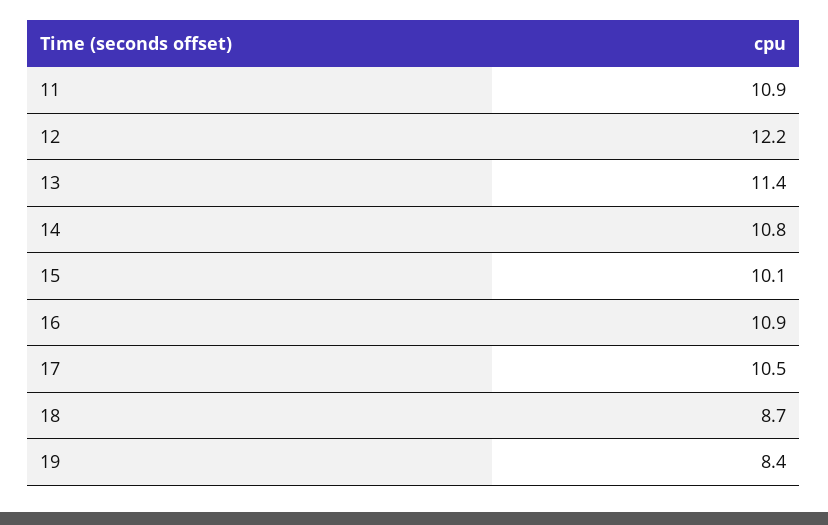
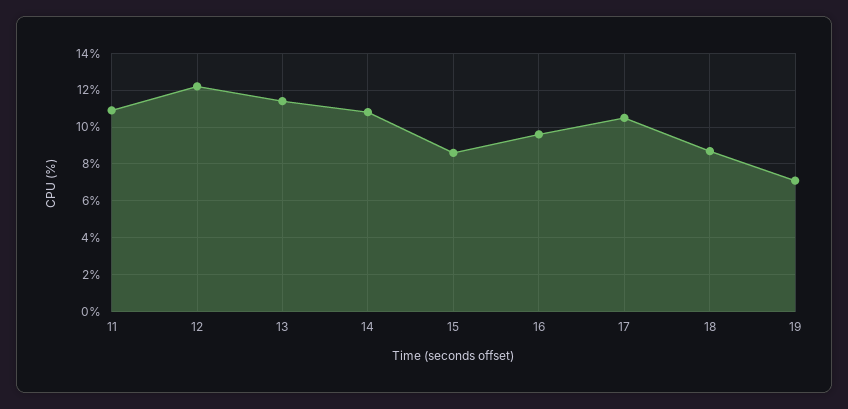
  {
    "11": 10.9,
    "12": 12.2,
    "13": 11.4,
    "14": 10.8,
-   "15": 10.1,
+   "15": 8.5,
-   "16": 10.9,
+   "16": 9.5,
    "17": 10.5,
    "18": 8.7,
-   "19": 8.4
+   "19": 7
  }

